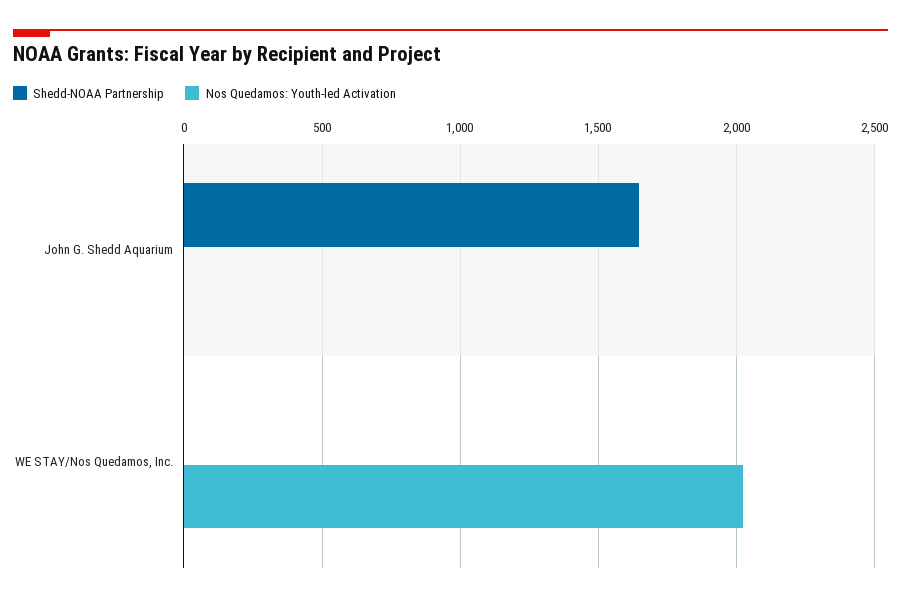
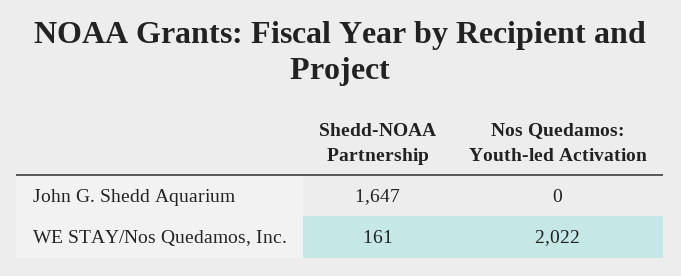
  {
    "Shedd-NOAA Partnership": {
      "John G. Shedd Aquarium": 1647,
-     "WE STAY/Nos Quedamos, Inc.": 0
+     "WE STAY/Nos Quedamos, Inc.": 161
    },
    "Nos Quedamos: Youth-led Activation": {
      "John G. Shedd Aquarium": 0,
      "WE STAY/Nos Quedamos, Inc.": 2022
    }
  }

